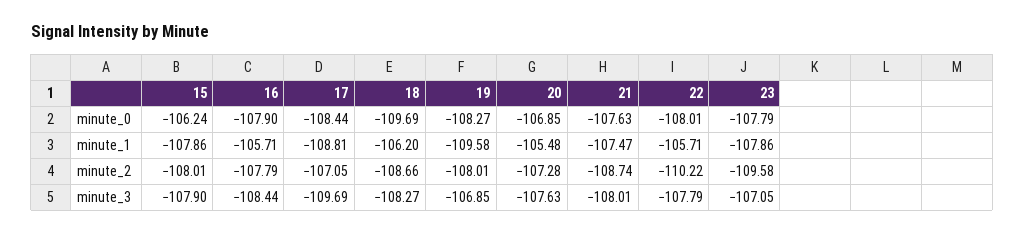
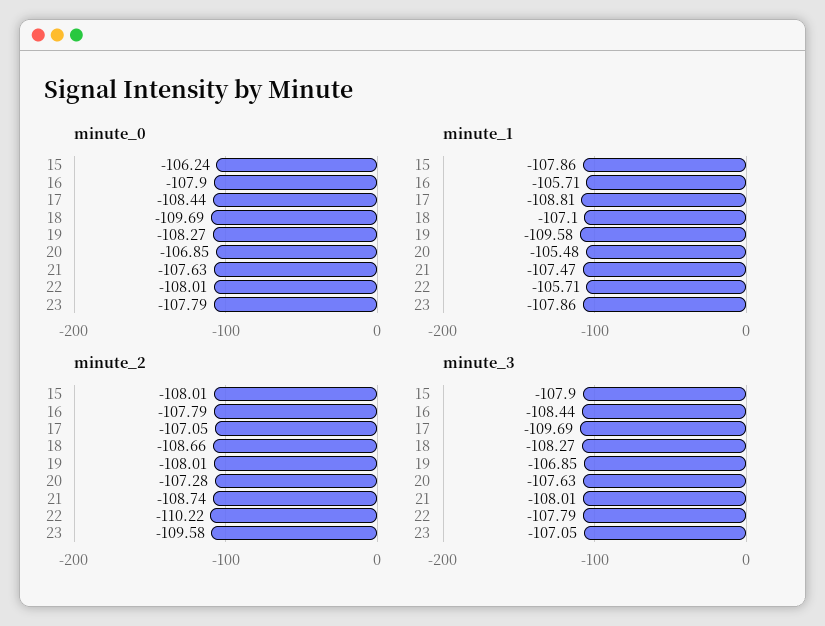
  {
    "minute_0": {
      "15": -106.24,
      "16": -107.9,
      "17": -108.44,
      "18": -109.69,
      "19": -108.27,
      "20": -106.85,
      "21": -107.63,
      "22": -108.01,
      "23": -107.79
    },
    "minute_1": {
      "15": -107.86,
      "16": -105.71,
      "17": -108.81,
-     "18": -106.2,
+     "18": -107.1,
      "19": -109.58,
      "20": -105.48,
      "21": -107.47,
      "22": -105.71,
      "23": -107.86
    },
    "minute_2": {
      "15": -108.01,
      "16": -107.79,
      "17": -107.05,
      "18": -108.66,
      "19": -108.01,
      "20": -107.28,
      "21": -108.74,
      "22": -110.22,
      "23": -109.58
    },
    "minute_3": {
      "15": -107.9,
      "16": -108.44,
      "17": -109.69,
      "18": -108.27,
      "19": -106.85,
      "20": -107.63,
      "21": -108.01,
      "22": -107.79,
      "23": -107.05
    }
  }

